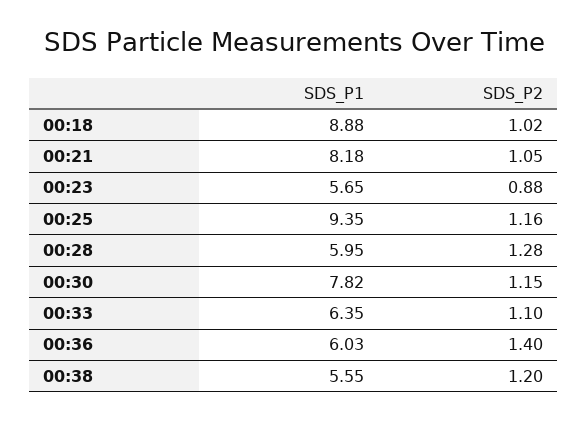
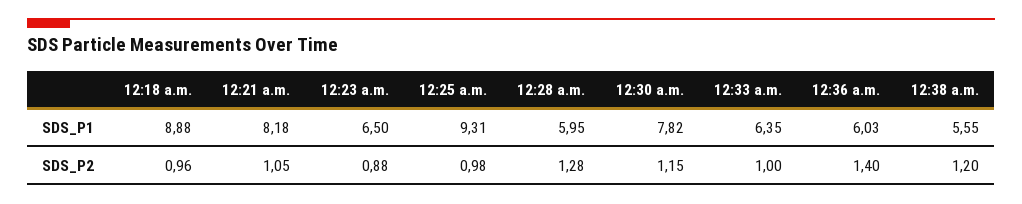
  {
    "SDS_P1": {
      "00:18": 8.88,
      "00:21": 8.18,
-     "00:23": 5.65,
+     "00:23": 6.5,
-     "00:25": 9.35,
+     "00:25": 9.31,
      "00:28": 5.95,
      "00:30": 7.82,
      "00:33": 6.35,
      "00:36": 6.03,
      "00:38": 5.55
    },
    "SDS_P2": {
-     "00:18": 1.02,
+     "00:18": 0.96,
      "00:21": 1.05,
      "00:23": 0.88,
-     "00:25": 1.16,
+     "00:25": 0.98,
      "00:28": 1.28,
      "00:30": 1.15,
-     "00:33": 1.1,
+     "00:33": 1,
      "00:36": 1.4,
      "00:38": 1.2
    }
  }

